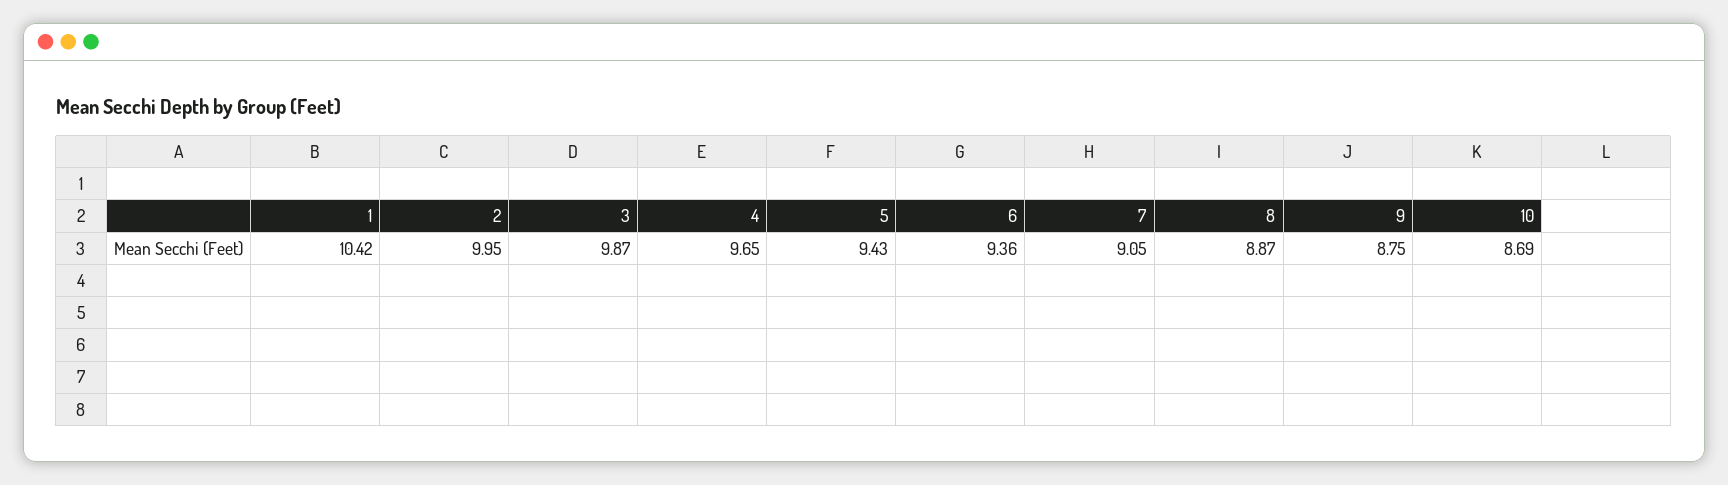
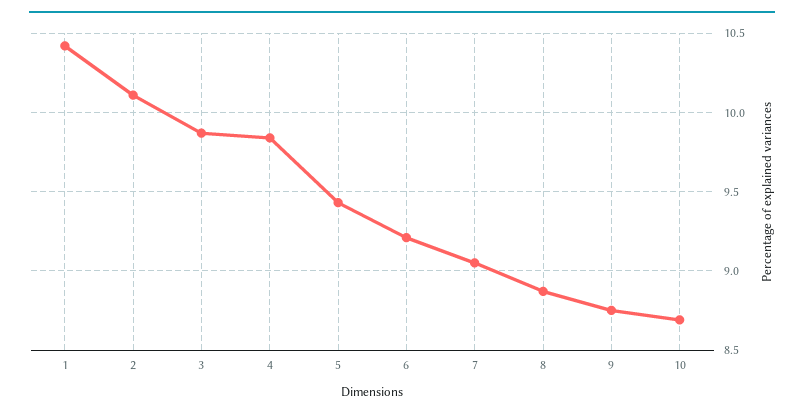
  {
    "1": 10.42,
-   "2": 9.95,
+   "2": 10.1,
    "3": 9.87,
-   "4": 9.65,
+   "4": 9.85,
    "5": 9.43,
-   "6": 9.36,
+   "6": 9.2,
    "7": 9.05,
    "8": 8.87,
    "9": 8.75,
    "10": 8.69
  }

